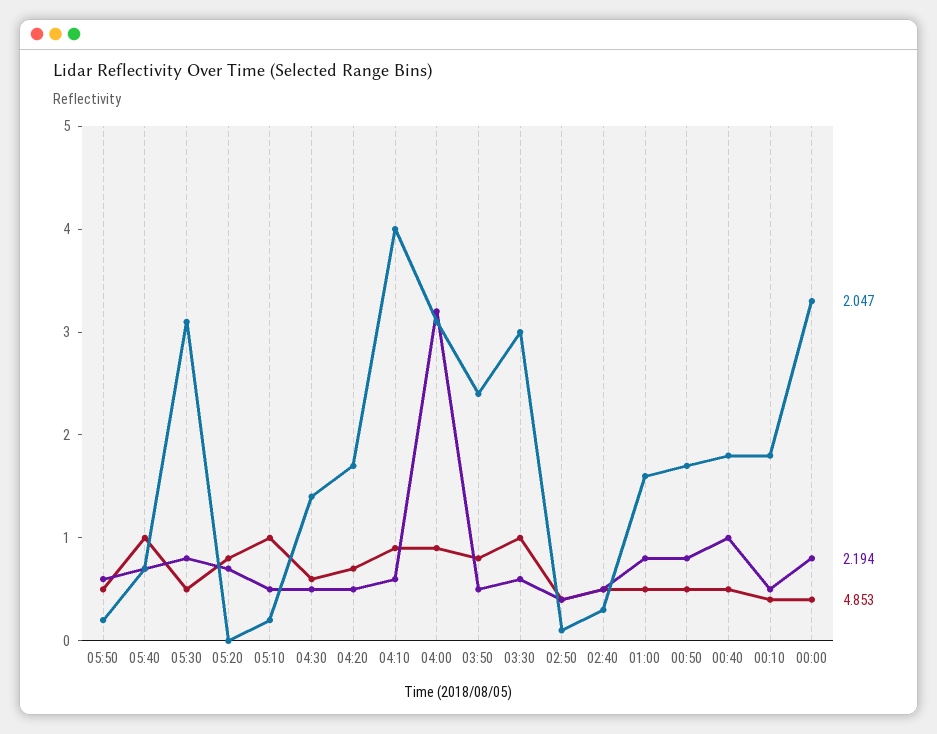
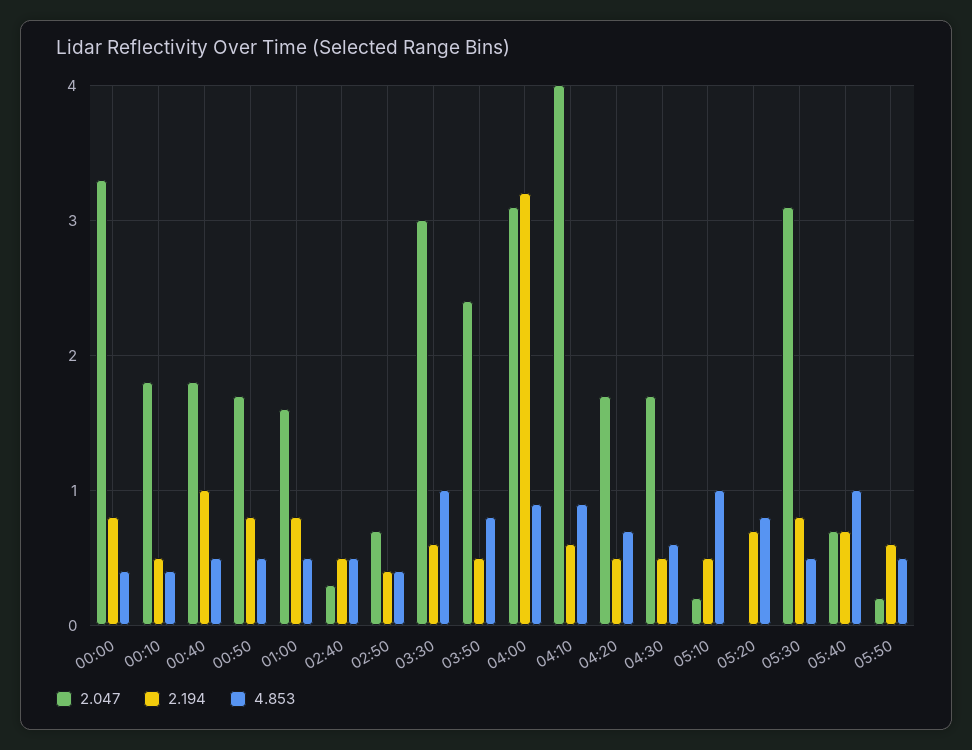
  {
    "2.047": {
      "05:50": 0.2,
      "05:40": 0.7,
      "05:30": 3.1,
      "05:20": 0,
      "05:10": 0.2,
-     "04:30": 1.4,
+     "04:30": 1.7,
      "04:20": 1.7,
      "04:10": 4,
      "04:00": 3.1,
      "03:50": 2.4,
      "03:30": 3,
-     "02:50": 0.1,
+     "02:50": 0.7,
      "02:40": 0.3,
      "01:00": 1.6,
      "00:50": 1.7,
      "00:40": 1.8,
      "00:10": 1.8,
      "00:00": 3.3
    },
    "2.194": {
      "05:50": 0.6,
      "05:40": 0.7,
      "05:30": 0.8,
      "05:20": 0.7,
      "05:10": 0.5,
      "04:30": 0.5,
      "04:20": 0.5,
      "04:10": 0.6,
      "04:00": 3.2,
      "03:50": 0.5,
      "03:30": 0.6,
      "02:50": 0.4,
      "02:40": 0.5,
      "01:00": 0.8,
      "00:50": 0.8,
      "00:40": 1,
      "00:10": 0.5,
      "00:00": 0.8
    },
    "4.853": {
      "05:50": 0.5,
      "05:40": 1,
      "05:30": 0.5,
      "05:20": 0.8,
      "05:10": 1,
      "04:30": 0.6,
      "04:20": 0.7,
      "04:10": 0.9,
      "04:00": 0.9,
      "03:50": 0.8,
      "03:30": 1,
      "02:50": 0.4,
      "02:40": 0.5,
      "01:00": 0.5,
      "00:50": 0.5,
      "00:40": 0.5,
      "00:10": 0.4,
      "00:00": 0.4
    }
  }

